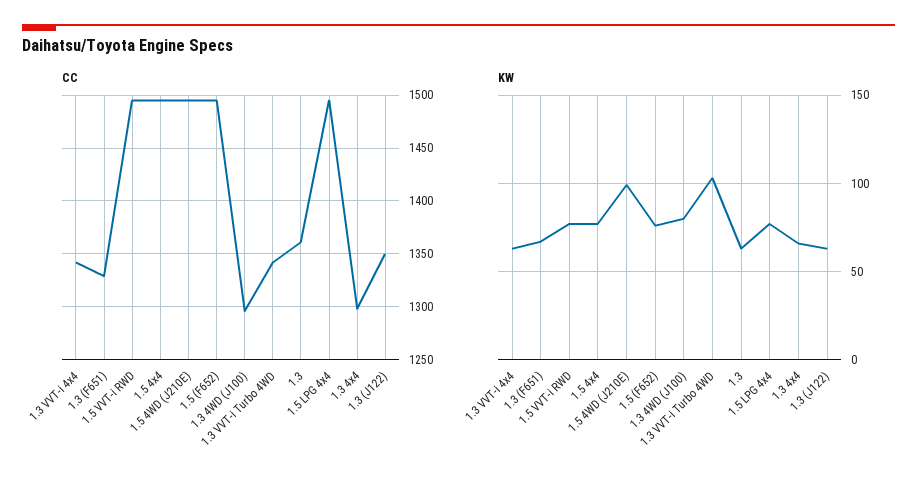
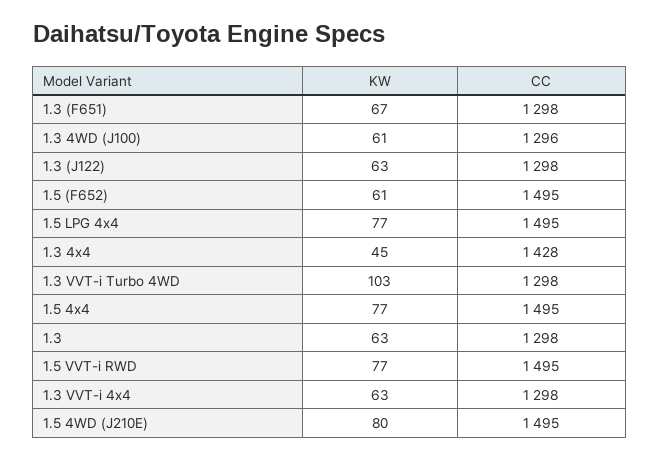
  {
    "CC": {
-     "1.3 VVT-i 4x4": 1340,
+     "1.3 VVT-i 4x4": 1298,
-     "1.3 (F651)": 1330,
+     "1.3 (F651)": 1298,
      "1.5 VVT-i RWD": 1495,
      "1.5 4x4": 1495,
      "1.5 4WD (J210E)": 1495,
      "1.5 (F652)": 1495,
      "1.3 4WD (J100)": 1296,
-     "1.3 VVT-i Turbo 4WD": 1340,
+     "1.3 VVT-i Turbo 4WD": 1298,
-     "1.3": 1360,
+     "1.3": 1298,
      "1.5 LPG 4x4": 1495,
-     "1.3 4x4": 1300,
+     "1.3 4x4": 1428,
-     "1.3 (J122)": 1350
+     "1.3 (J122)": 1298
    },
    "KW": {
      "1.3 VVT-i 4x4": 63,
      "1.3 (F651)": 67,
      "1.5 VVT-i RWD": 77,
      "1.5 4x4": 77,
-     "1.5 4WD (J210E)": 100,
+     "1.5 4WD (J210E)": 80,
-     "1.5 (F652)": 75,
+     "1.5 (F652)": 61,
-     "1.3 4WD (J100)": 80,
+     "1.3 4WD (J100)": 61,
      "1.3 VVT-i Turbo 4WD": 103,
      "1.3": 63,
      "1.5 LPG 4x4": 77,
-     "1.3 4x4": 65,
+     "1.3 4x4": 45,
      "1.3 (J122)": 63
    }
  }

